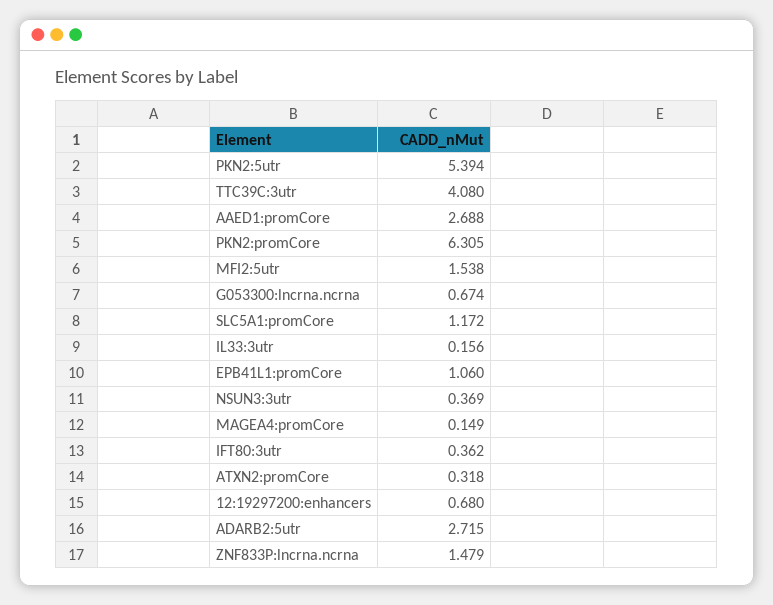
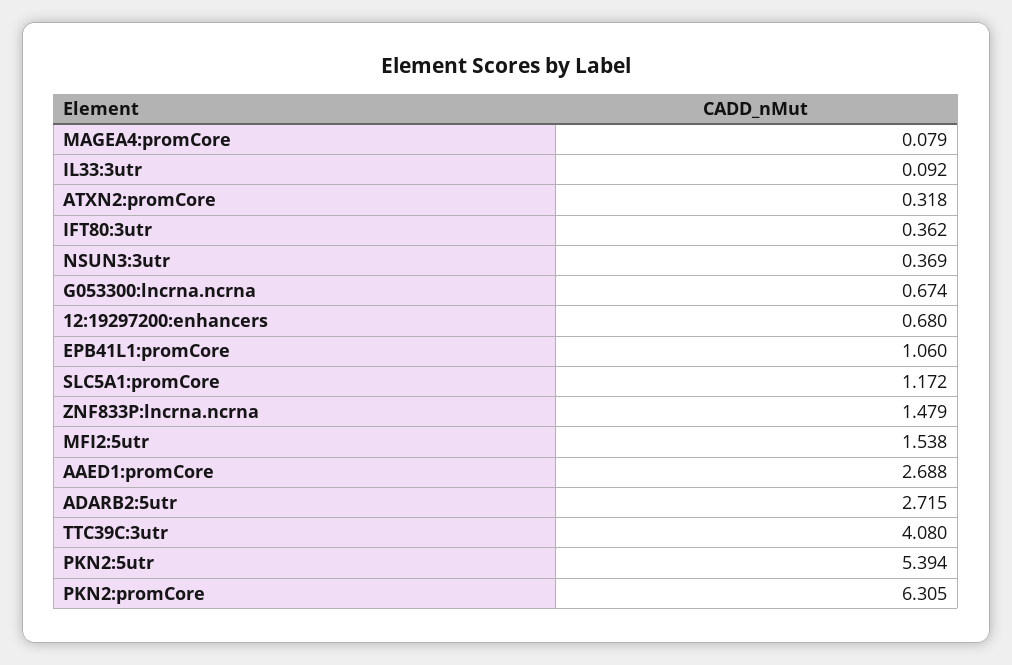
  {
    "PKN2:5utr": 5.394,
    "TTC39C:3utr": 4.08,
    "AAED1:promCore": 2.688,
    "PKN2:promCore": 6.305,
    "MFI2:5utr": 1.538,
    "G053300:lncrna.ncrna": 0.674,
    "SLC5A1:promCore": 1.172,
-   "IL33:3utr": 0.156,
+   "IL33:3utr": 0.092,
    "EPB41L1:promCore": 1.06,
    "NSUN3:3utr": 0.369,
-   "MAGEA4:promCore": 0.149,
+   "MAGEA4:promCore": 0.079,
    "IFT80:3utr": 0.362,
    "ATXN2:promCore": 0.318,
    "12:19297200:enhancers": 0.68,
    "ADARB2:5utr": 2.715,
    "ZNF833P:lncrna.ncrna": 1.479
  }

